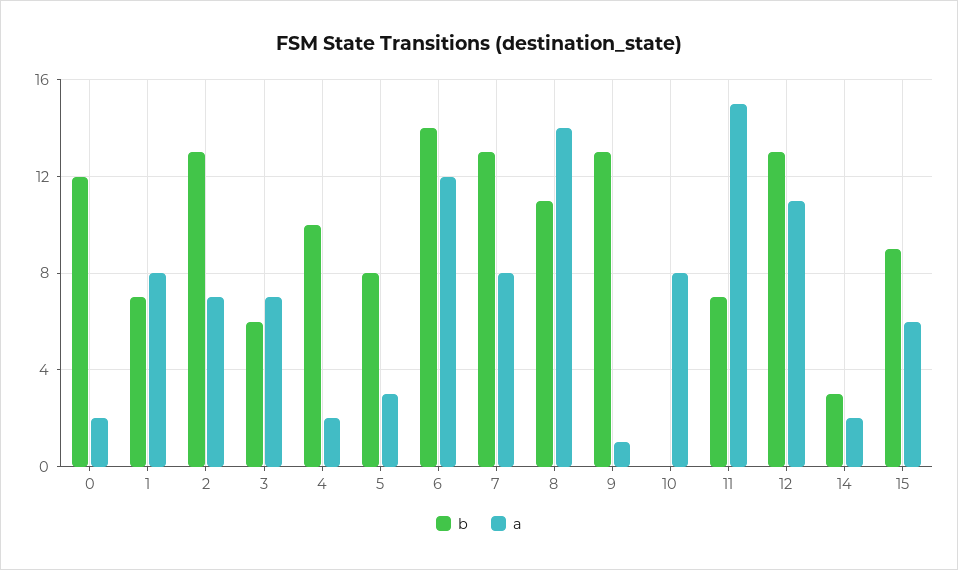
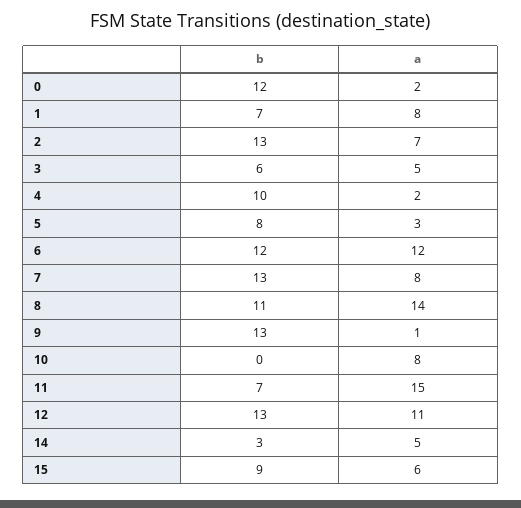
  {
    "b": {
      "0": 12,
      "1": 7,
      "2": 13,
      "3": 6,
      "4": 10,
      "5": 8,
-     "6": 14,
+     "6": 12,
      "7": 13,
      "8": 11,
      "9": 13,
      "10": 0,
      "11": 7,
      "12": 13,
      "14": 3,
      "15": 9
    },
    "a": {
      "0": 2,
      "1": 8,
      "2": 7,
-     "3": 7,
+     "3": 5,
      "4": 2,
      "5": 3,
      "6": 12,
      "7": 8,
      "8": 14,
      "9": 1,
      "10": 8,
      "11": 15,
      "12": 11,
-     "14": 2,
+     "14": 5,
      "15": 6
    }
  }

